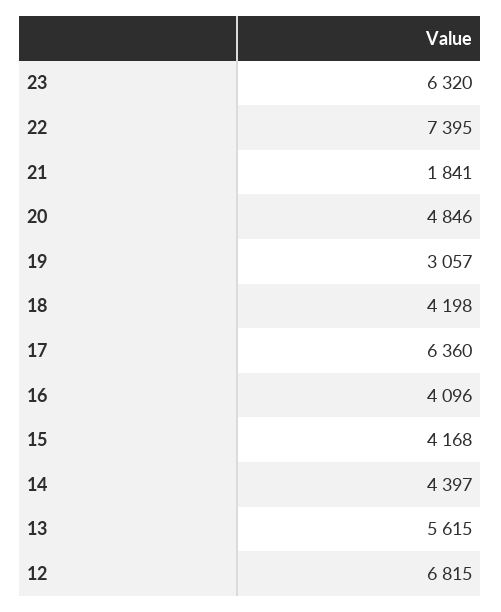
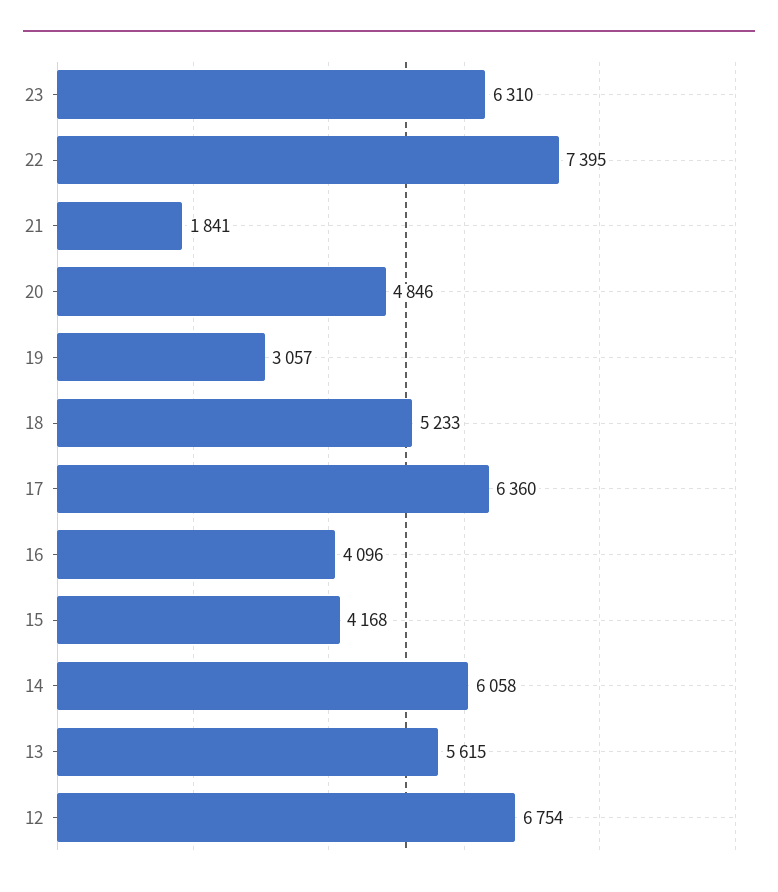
  {
-   "23": 6320,
+   "23": 6310,
    "22": 7395,
    "21": 1841,
    "20": 4846,
    "19": 3057,
-   "18": 4198,
+   "18": 5233,
    "17": 6360,
    "16": 4096,
    "15": 4168,
-   "14": 4397,
+   "14": 6058,
    "13": 5615,
-   "12": 6815
+   "12": 6754
  }

